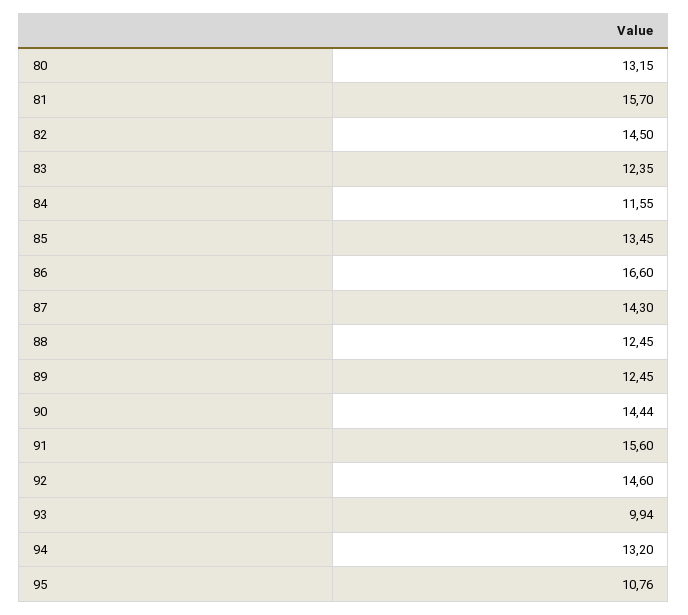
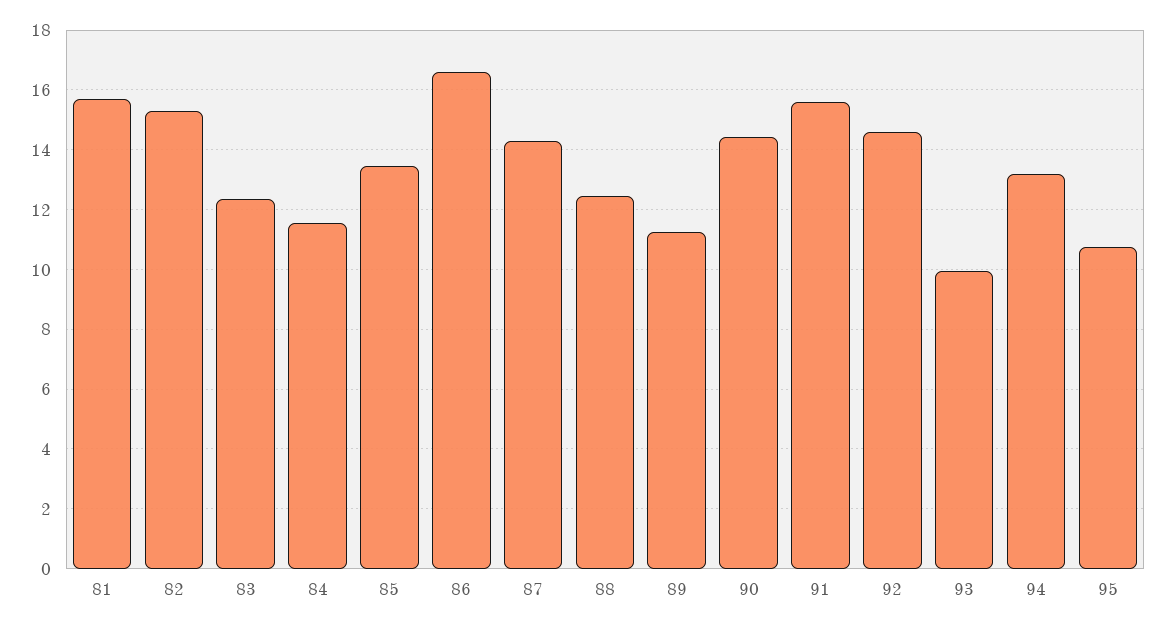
  {
-   "80": 13.15,
    "81": 15.7,
-   "82": 14.5,
+   "82": 15.25,
    "83": 12.35,
    "84": 11.55,
    "85": 13.45,
    "86": 16.6,
    "87": 14.3,
    "88": 12.45,
-   "89": 12.45,
+   "89": 11.25,
    "90": 14.44,
    "91": 15.6,
    "92": 14.6,
    "93": 9.94,
    "94": 13.2,
    "95": 10.76
  }

